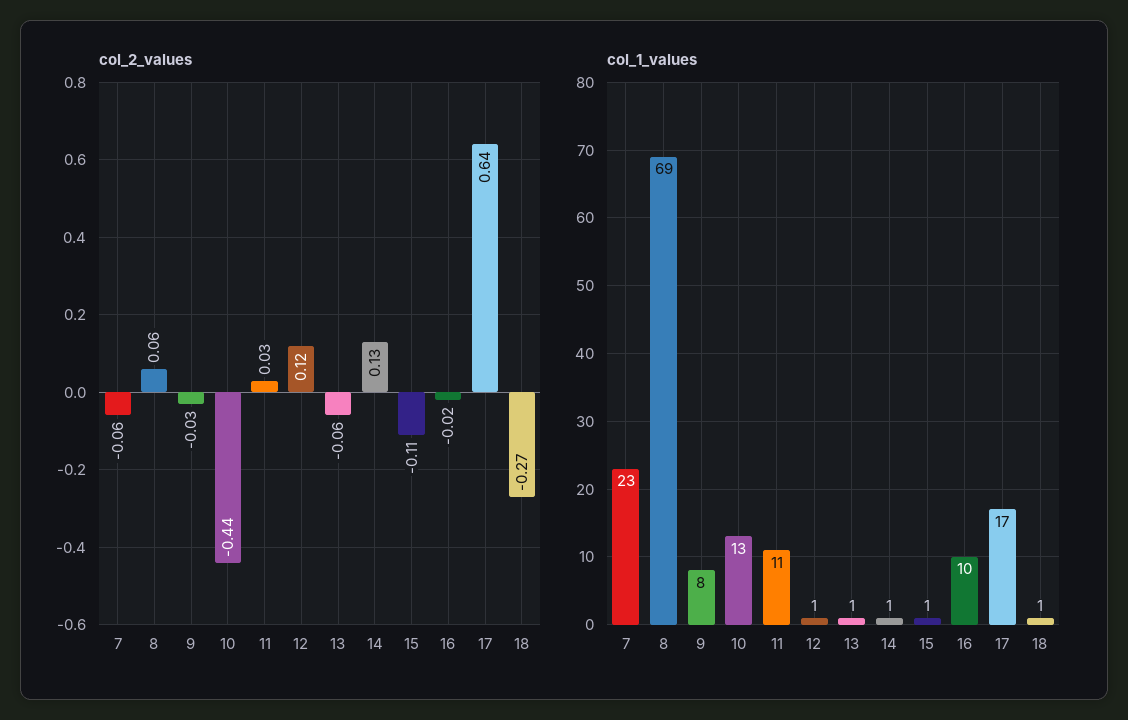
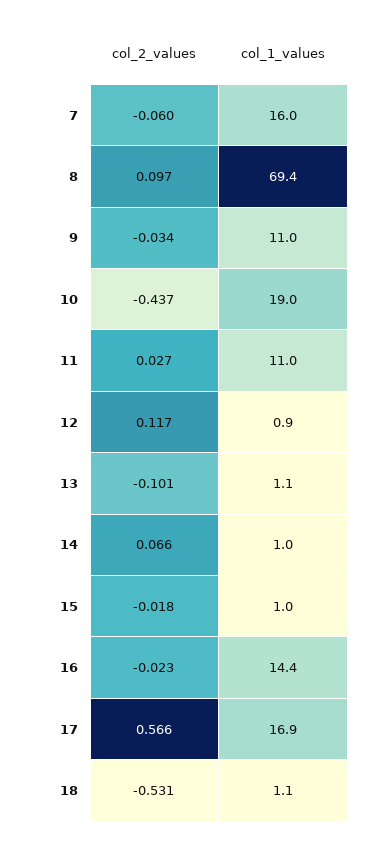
  {
    "col_2_values": {
      "7": -0.06,
-     "8": 0.06,
+     "8": 0.097,
      "9": -0.034,
      "10": -0.437,
      "11": 0.027,
      "12": 0.117,
-     "13": -0.06,
+     "13": -0.101,
-     "14": 0.13,
+     "14": 0.066,
-     "15": -0.11,
+     "15": -0.018,
      "16": -0.023,
-     "17": 0.64,
+     "17": 0.566,
-     "18": -0.27
+     "18": -0.531
    },
    "col_1_values": {
-     "7": 23,
+     "7": 16,
      "8": 69.4,
-     "9": 8,
+     "9": 11,
-     "10": 13,
+     "10": 19,
      "11": 11,
      "12": 0.9,
      "13": 1.1,
      "14": 1,
      "15": 1,
-     "16": 10,
+     "16": 14.4,
      "17": 16.9,
      "18": 1.1
    }
  }

